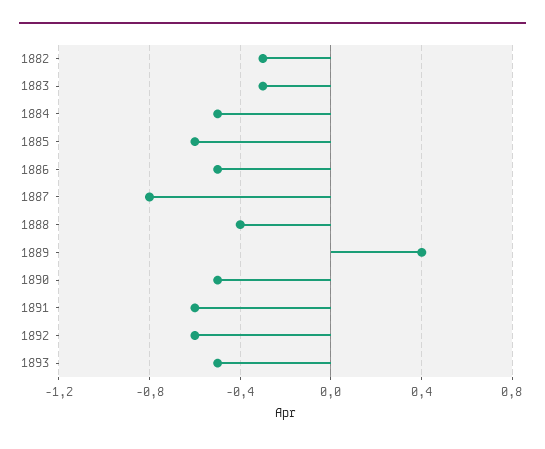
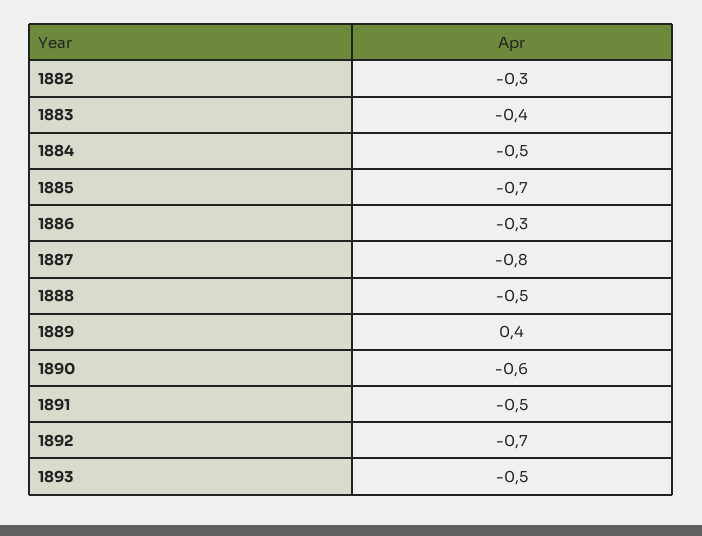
  {
    "1882": -0.3,
-   "1883": -0.3,
+   "1883": -0.4,
    "1884": -0.5,
-   "1885": -0.6,
+   "1885": -0.7,
-   "1886": -0.5,
+   "1886": -0.3,
    "1887": -0.8,
-   "1888": -0.4,
+   "1888": -0.5,
    "1889": 0.4,
-   "1890": -0.5,
+   "1890": -0.6,
-   "1891": -0.6,
+   "1891": -0.5,
-   "1892": -0.6,
+   "1892": -0.7,
    "1893": -0.5
  }

